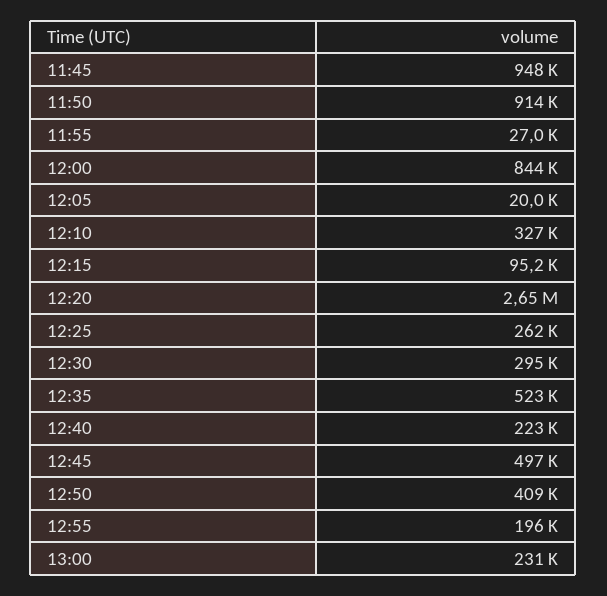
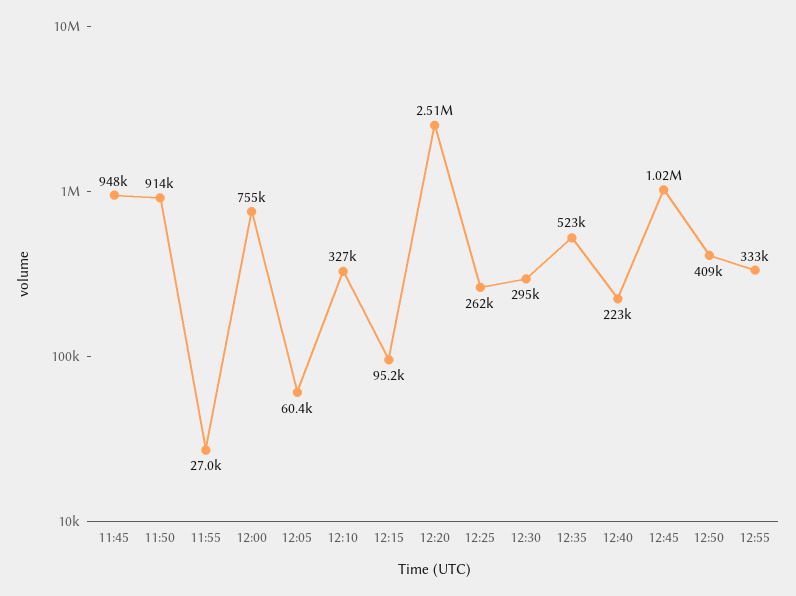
  {
    "11:45": 948000,
    "11:50": 914000,
    "11:55": 27000,
-   "12:00": 844000,
+   "12:00": 755000,
-   "12:05": 20000,
+   "12:05": 60400,
    "12:10": 327000,
    "12:15": 95200,
-   "12:20": 2650000,
+   "12:20": 2510000,
    "12:25": 262000,
    "12:30": 295000,
    "12:35": 523000,
    "12:40": 223000,
-   "12:45": 497000,
+   "12:45": 1020000,
    "12:50": 409000,
-   "12:55": 196000,
+   "12:55": 333000
-   "13:00": 231000
  }

